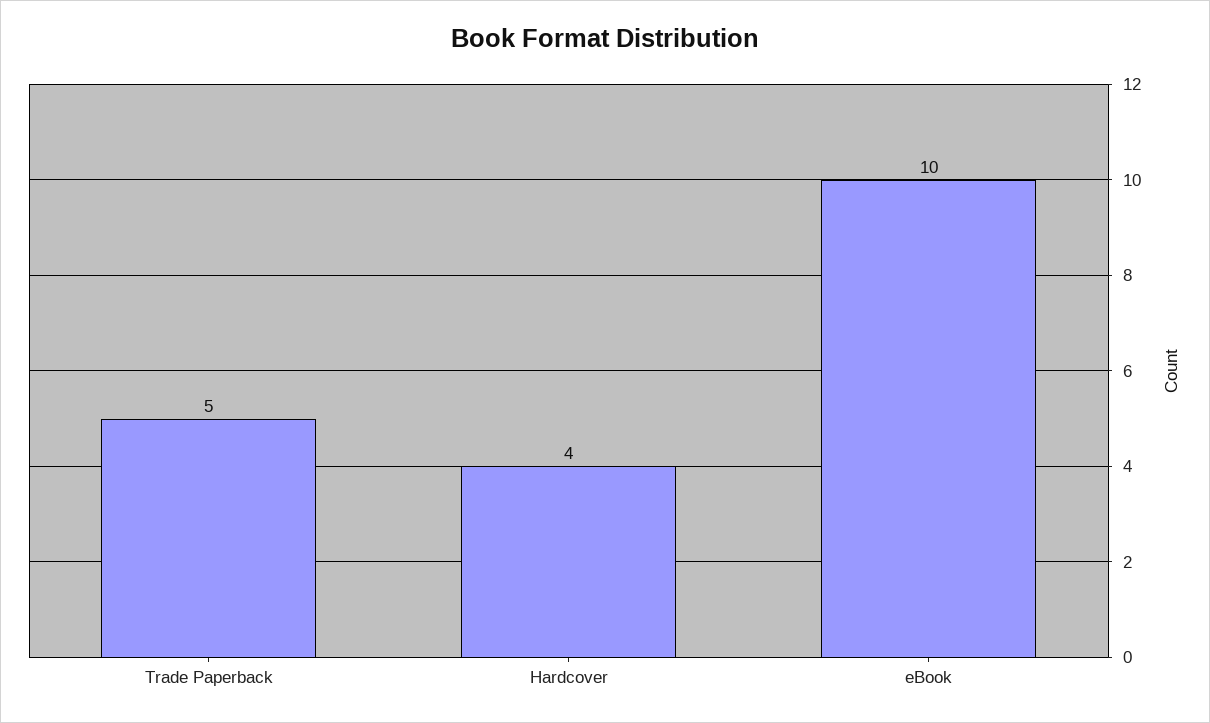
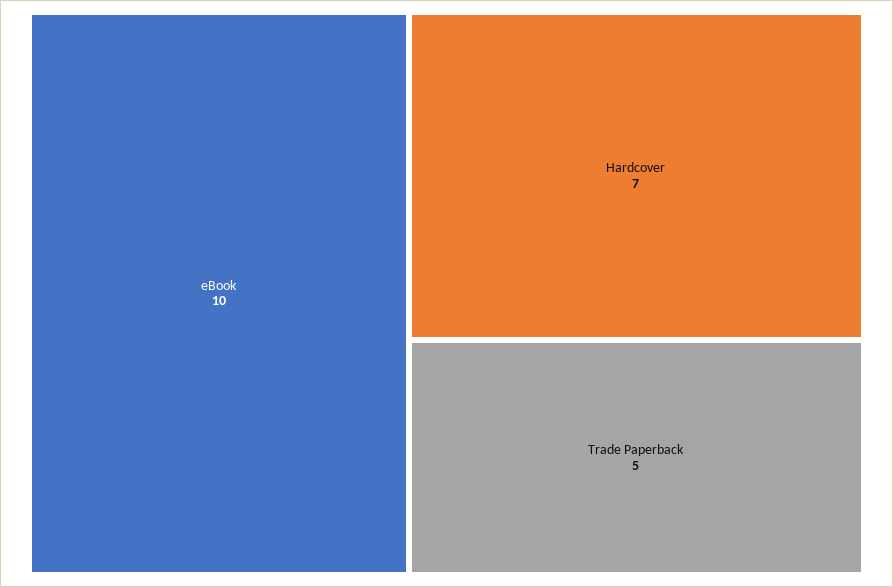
  {
    "Trade Paperback": 5,
-   "Hardcover": 4,
+   "Hardcover": 7,
    "eBook": 10
  }

